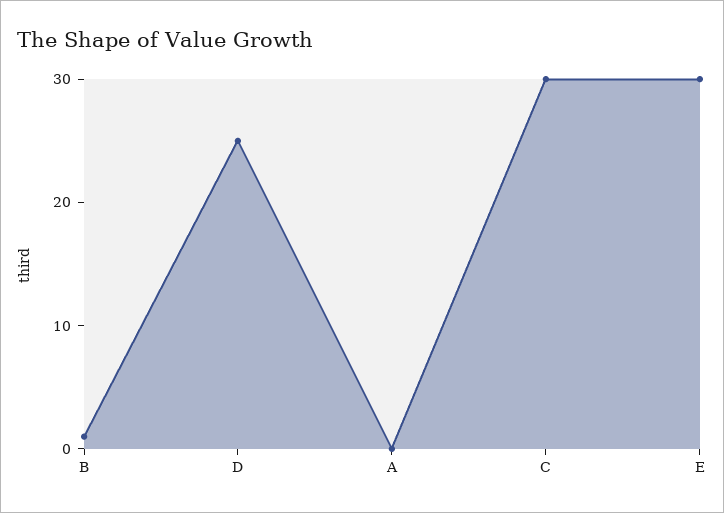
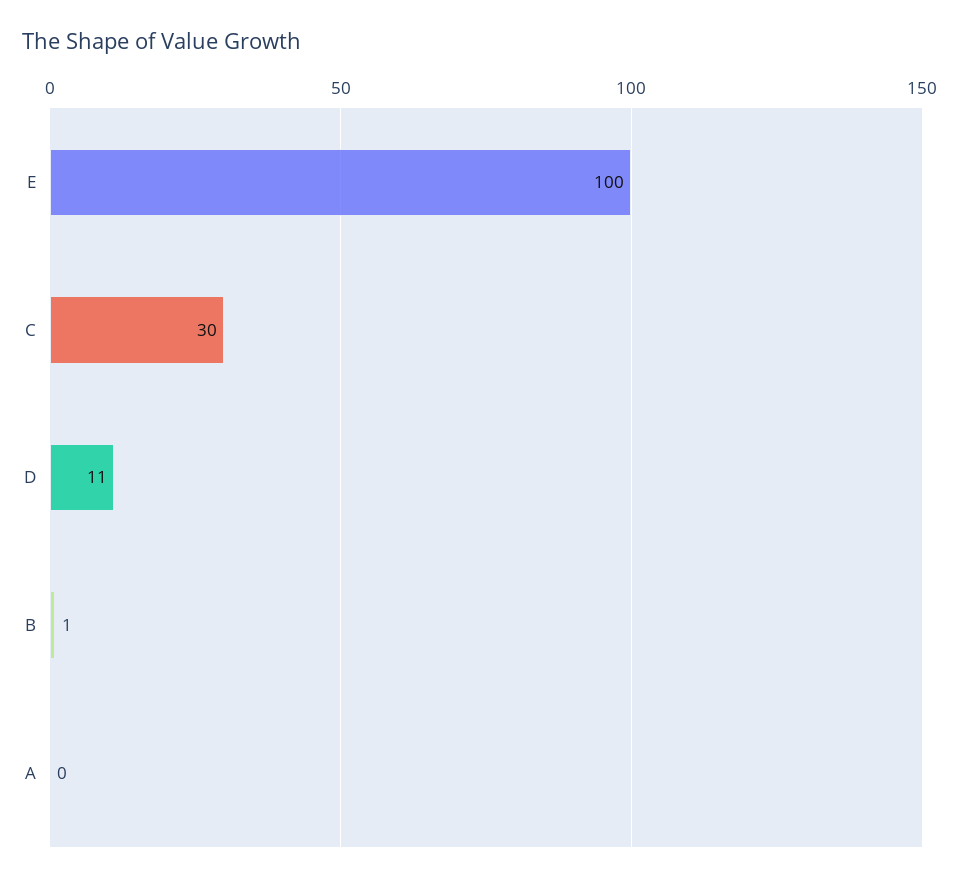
  {
    "B": 1,
-   "D": 25,
+   "D": 11,
    "A": 0,
    "C": 30,
-   "E": 30
+   "E": 100
  }

